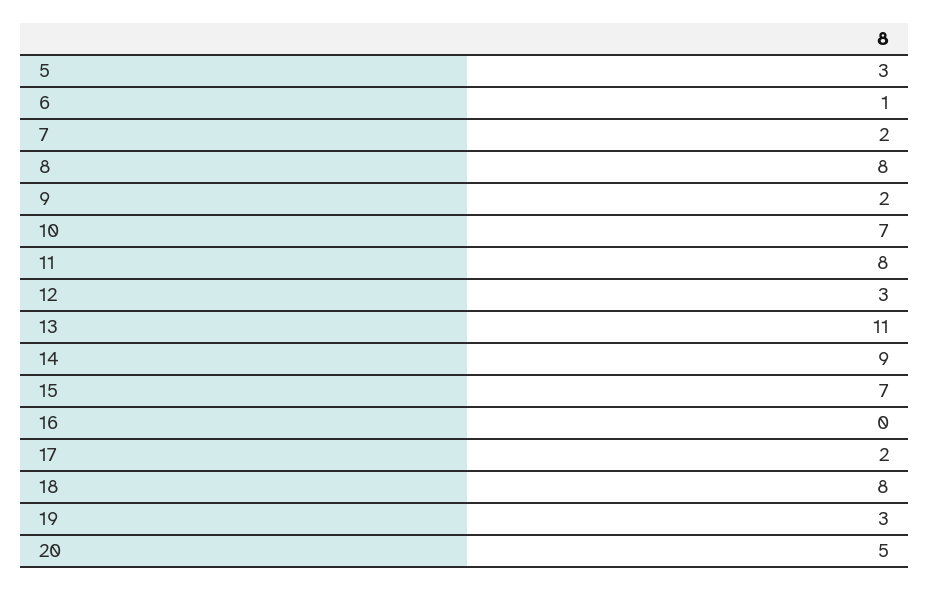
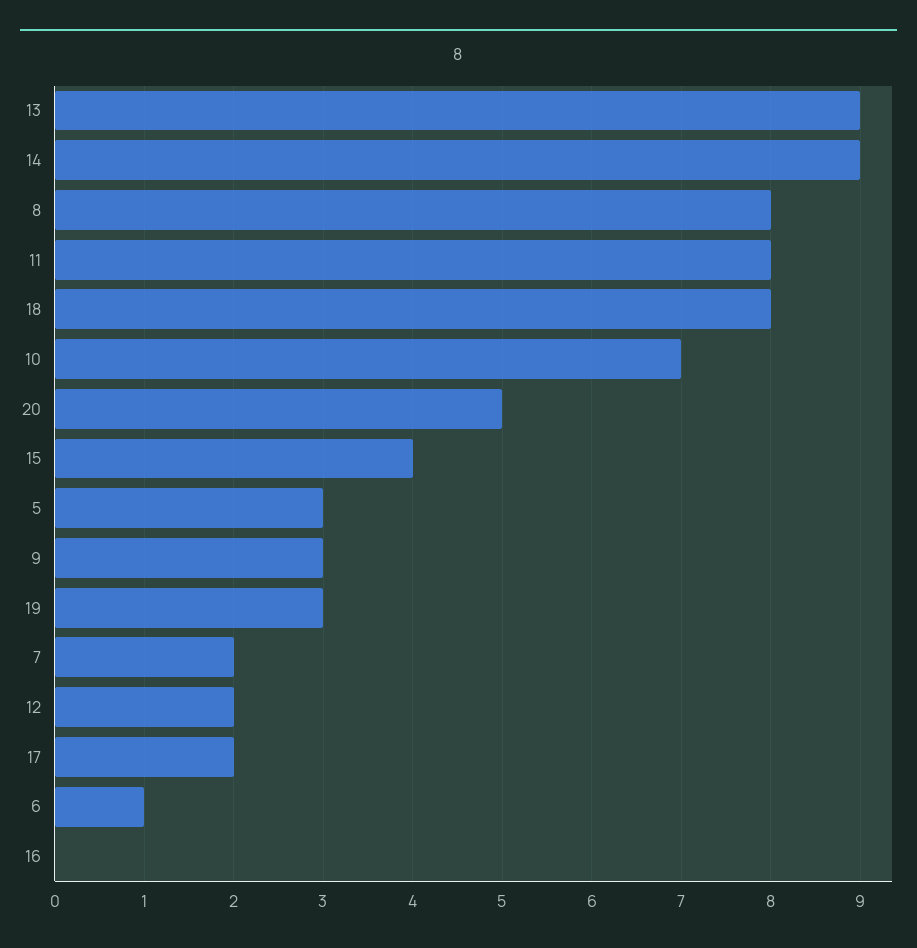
  {
    "5": 3,
    "6": 1,
    "7": 2,
    "8": 8,
-   "9": 2,
+   "9": 3,
    "10": 7,
    "11": 8,
-   "12": 3,
+   "12": 2,
-   "13": 11,
+   "13": 9,
    "14": 9,
-   "15": 7,
+   "15": 4,
    "16": 0,
    "17": 2,
    "18": 8,
    "19": 3,
    "20": 5
  }

